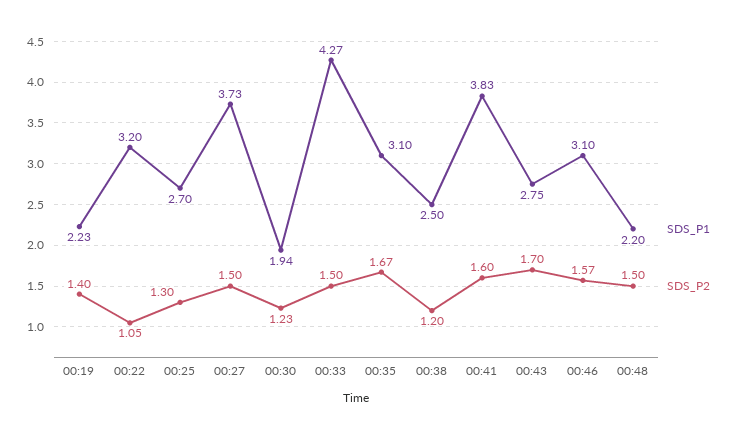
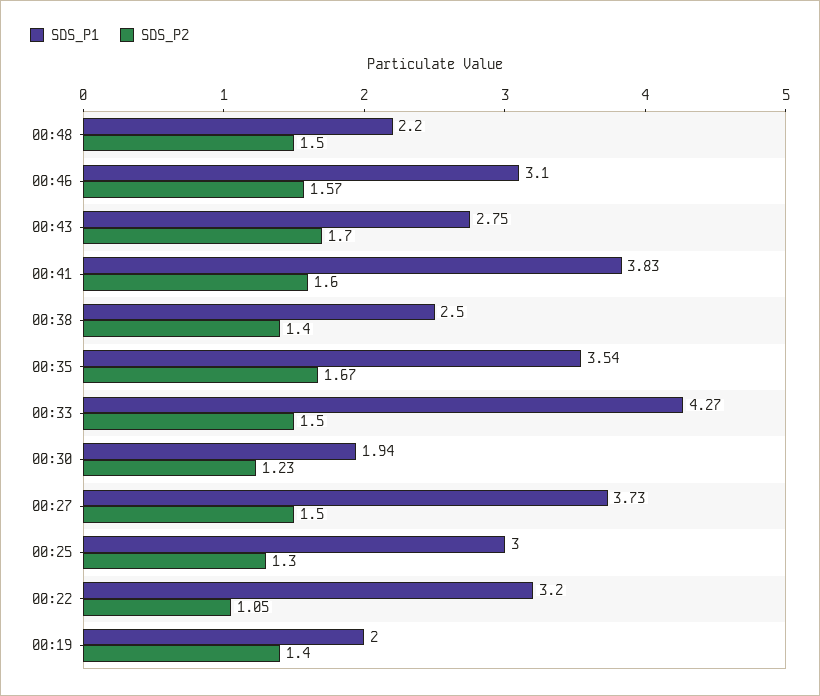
  {
    "SDS_P1": {
-     "00:19": 2.23,
+     "00:19": 2,
      "00:22": 3.2,
-     "00:25": 2.7,
+     "00:25": 3,
      "00:27": 3.73,
      "00:30": 1.94,
      "00:33": 4.27,
-     "00:35": 3.1,
+     "00:35": 3.54,
      "00:38": 2.5,
      "00:41": 3.83,
      "00:43": 2.75,
      "00:46": 3.1,
      "00:48": 2.2
    },
    "SDS_P2": {
      "00:19": 1.4,
      "00:22": 1.05,
      "00:25": 1.3,
      "00:27": 1.5,
      "00:30": 1.23,
      "00:33": 1.5,
      "00:35": 1.67,
-     "00:38": 1.2,
+     "00:38": 1.4,
      "00:41": 1.6,
      "00:43": 1.7,
      "00:46": 1.57,
      "00:48": 1.5
    }
  }

